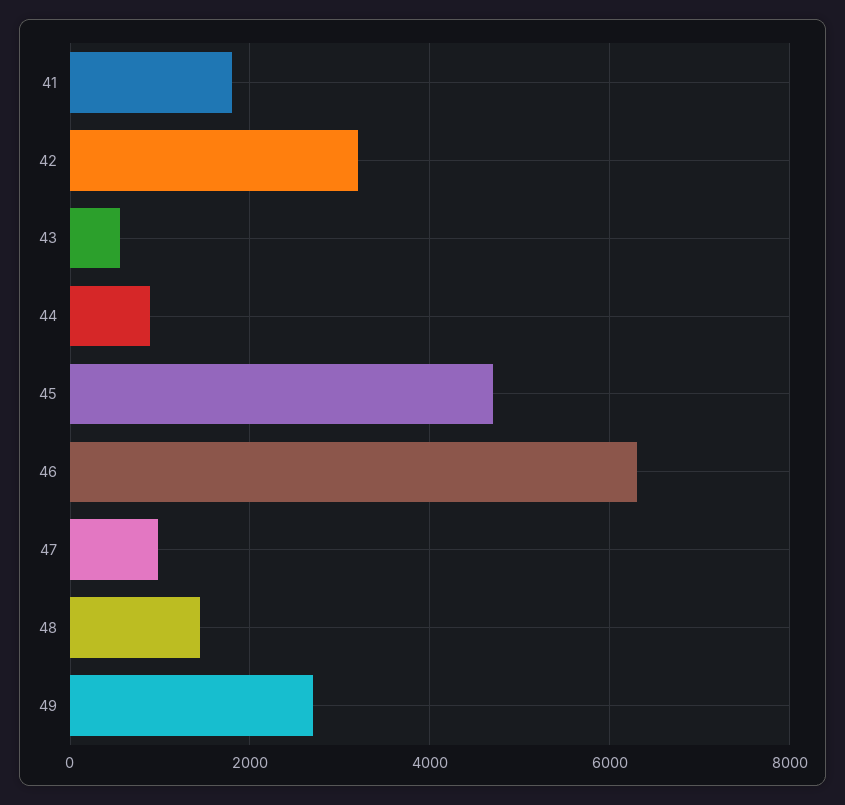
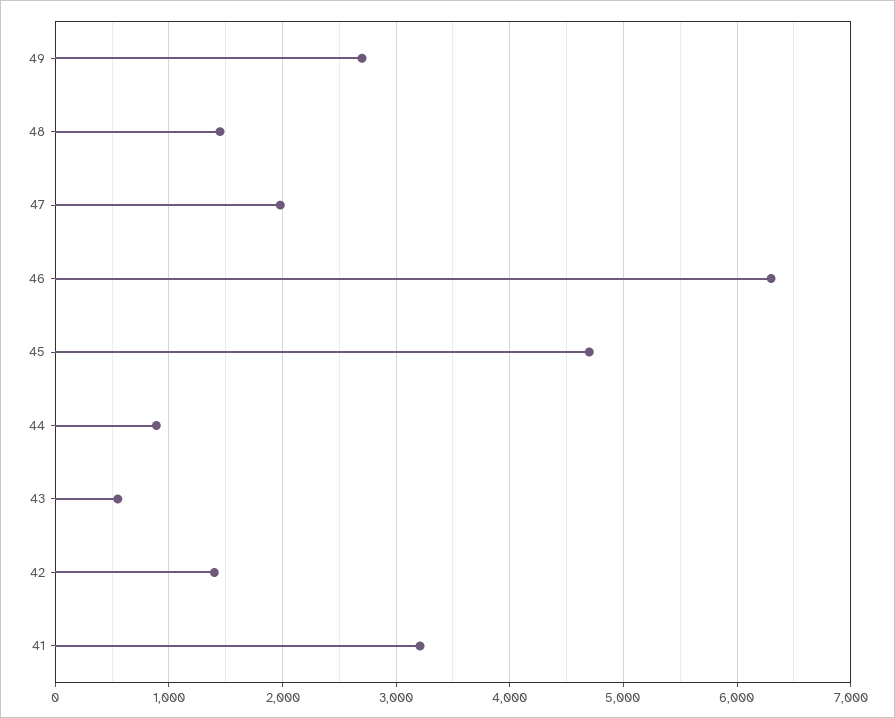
  {
-   "41": 1800,
+   "41": 3200,
-   "42": 3200,
+   "42": 1400,
    "43": 600,
    "44": 900,
    "45": 4700,
    "46": 6300,
-   "47": 1000,
+   "47": 2000,
    "48": 1500,
    "49": 2700
  }

